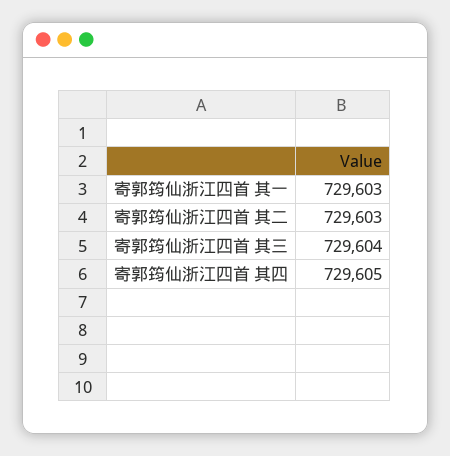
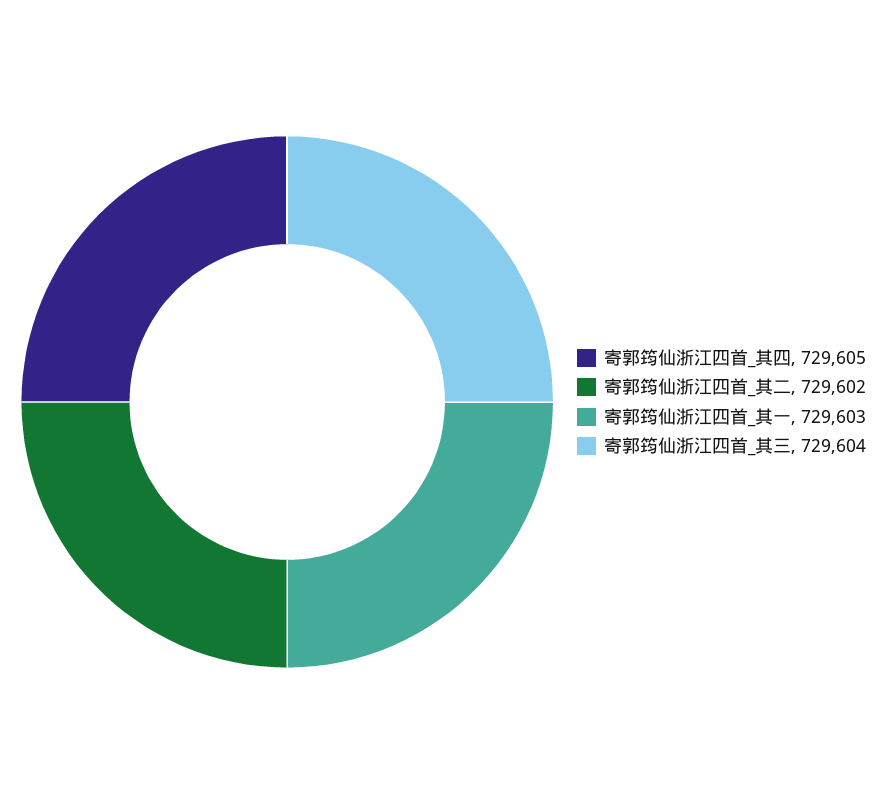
  {
    "寄郭筠仙浙江四首 其一": 729603,
-   "寄郭筠仙浙江四首 其二": 729603,
+   "寄郭筠仙浙江四首 其二": 729602,
    "寄郭筠仙浙江四首 其三": 729604,
    "寄郭筠仙浙江四首 其四": 729605
  }

